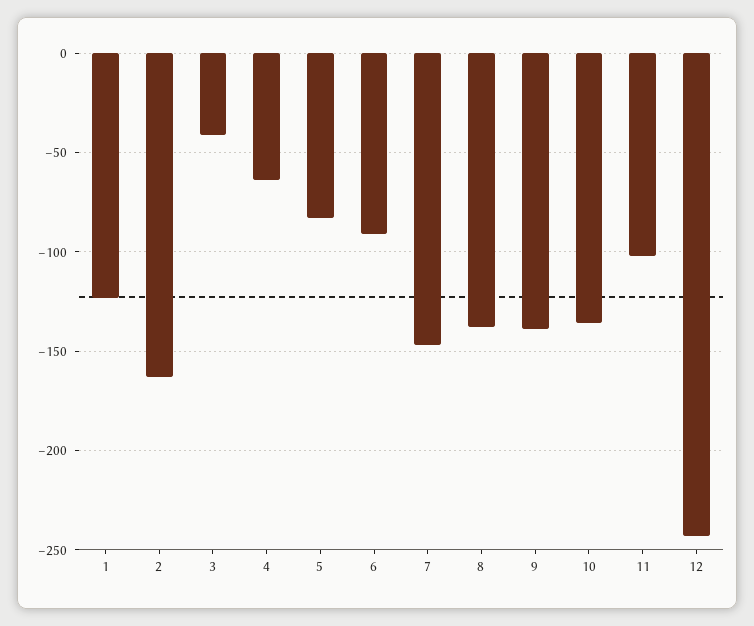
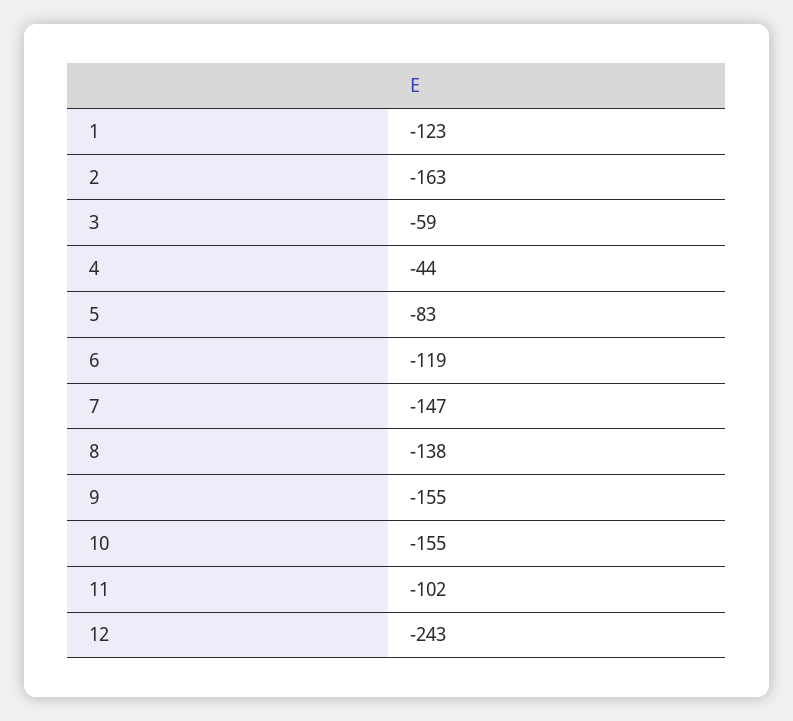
  {
    "1": -123,
    "2": -163,
-   "3": -40,
+   "3": -59,
-   "4": -65,
+   "4": -44,
    "5": -83,
-   "6": -90,
+   "6": -119,
    "7": -147,
    "8": -138,
-   "9": -140,
+   "9": -155,
-   "10": -135,
+   "10": -155,
    "11": -102,
    "12": -243
  }

